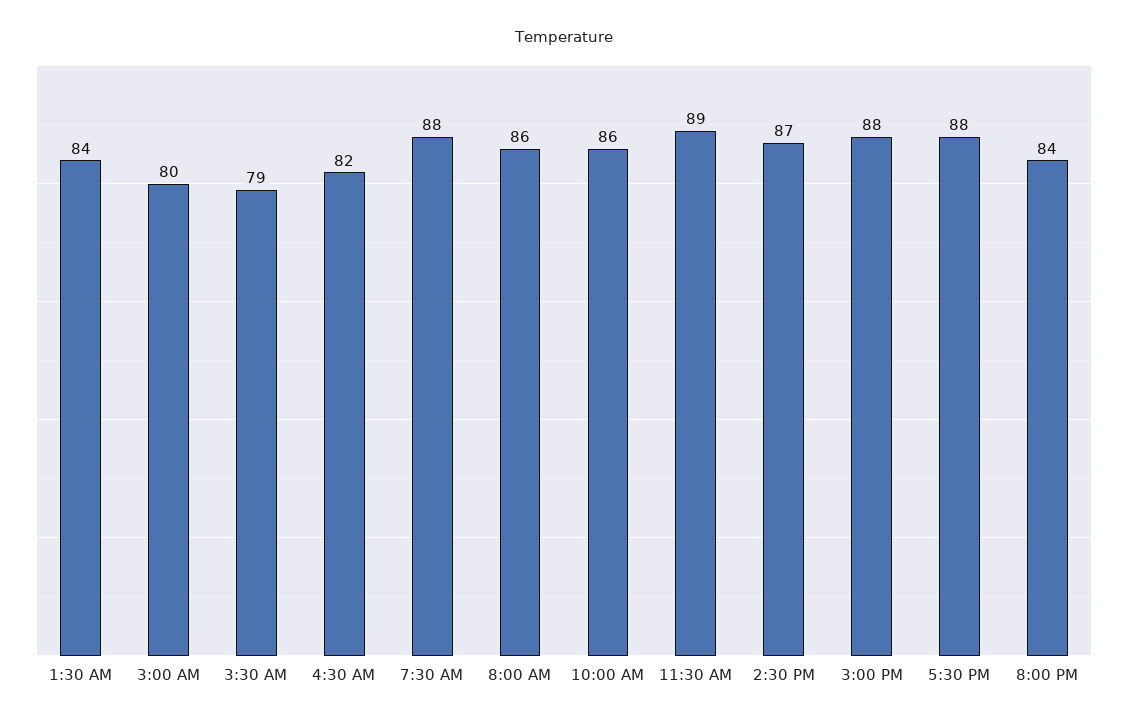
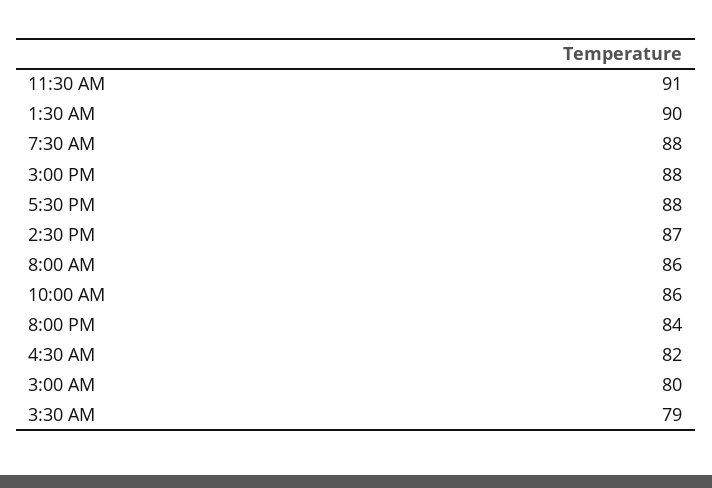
  {
-   "1:30 AM": 84,
+   "1:30 AM": 90,
    "3:00 AM": 80,
    "3:30 AM": 79,
    "4:30 AM": 82,
    "7:30 AM": 88,
    "8:00 AM": 86,
    "10:00 AM": 86,
-   "11:30 AM": 89,
+   "11:30 AM": 91,
    "2:30 PM": 87,
    "3:00 PM": 88,
    "5:30 PM": 88,
    "8:00 PM": 84
  }

